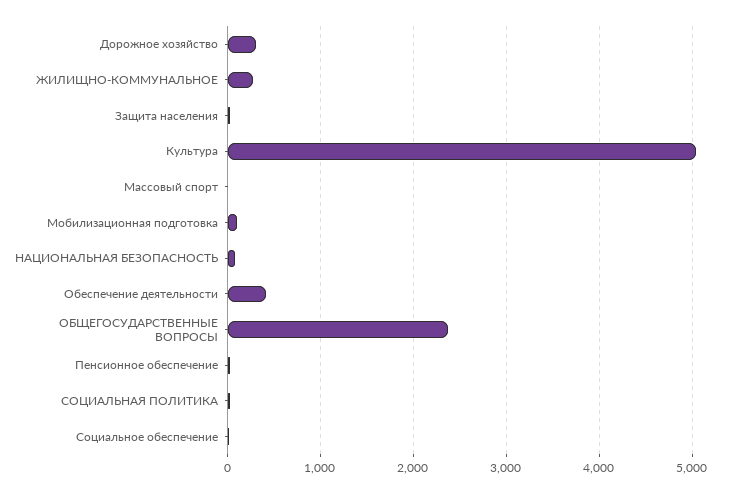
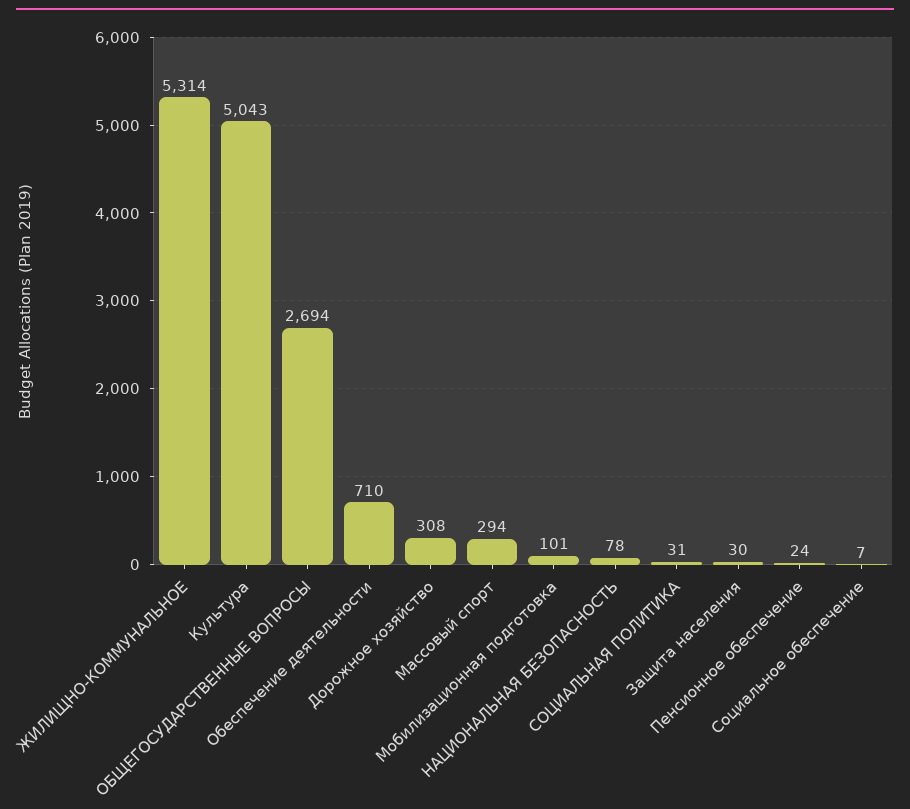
  {
    "Дорожное хозяйство": 308,
-   "ЖИЛИЩНО-КОММУНАЛЬНОЕ": 300,
+   "ЖИЛИЩНО-КОММУНАЛЬНОЕ": 5314,
    "Защита населения": 30,
    "Культура": 5043,
-   "Массовый спорт": 0,
+   "Массовый спорт": 294,
    "Мобилизационная подготовка": 101,
    "НАЦИОНАЛЬНАЯ БЕЗОПАСНОСТЬ": 78,
-   "Обеспечение деятельности": 400,
+   "Обеспечение деятельности": 710,
-   "ОБЩЕГОСУДАРСТВЕННЫЕ ВОПРОСЫ": 2400,
+   "ОБЩЕГОСУДАРСТВЕННЫЕ ВОПРОСЫ": 2694,
    "Пенсионное обеспечение": 24,
    "СОЦИАЛЬНАЯ ПОЛИТИКА": 31,
    "Социальное обеспечение": 7
  }

